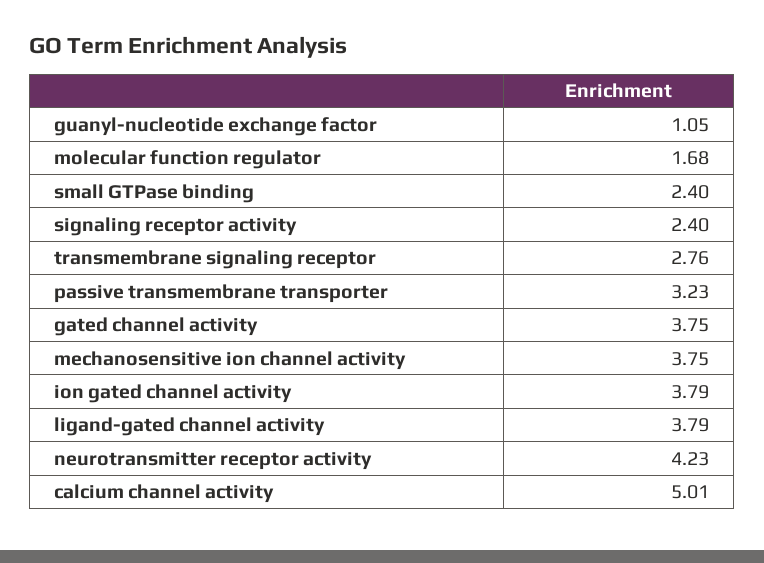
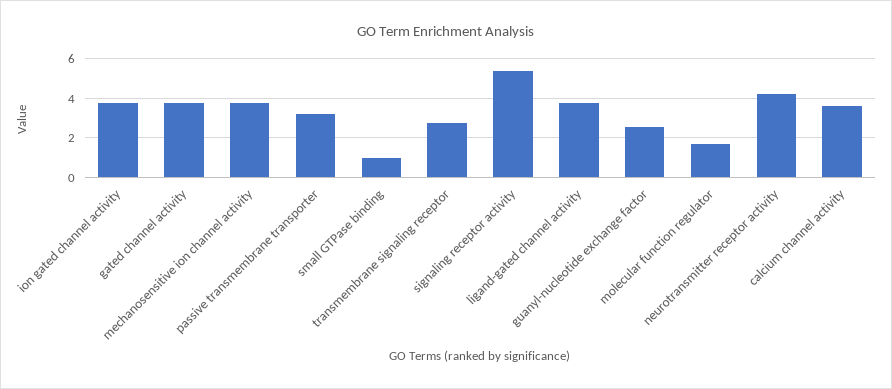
  {
-   "guanyl-nucleotide exchange factor": 1.05,
+   "guanyl-nucleotide exchange factor": 2.5,
    "molecular function regulator": 1.68,
-   "small GTPase binding": 2.4,
+   "small GTPase binding": 1,
-   "signaling receptor activity": 2.4,
+   "signaling receptor activity": 5.5,
    "transmembrane signaling receptor": 2.76,
    "passive transmembrane transporter": 3.23,
    "gated channel activity": 3.75,
    "mechanosensitive ion channel activity": 3.75,
    "ion gated channel activity": 3.79,
    "ligand-gated channel activity": 3.79,
    "neurotransmitter receptor activity": 4.23,
-   "calcium channel activity": 5.01
+   "calcium channel activity": 3.5
  }

